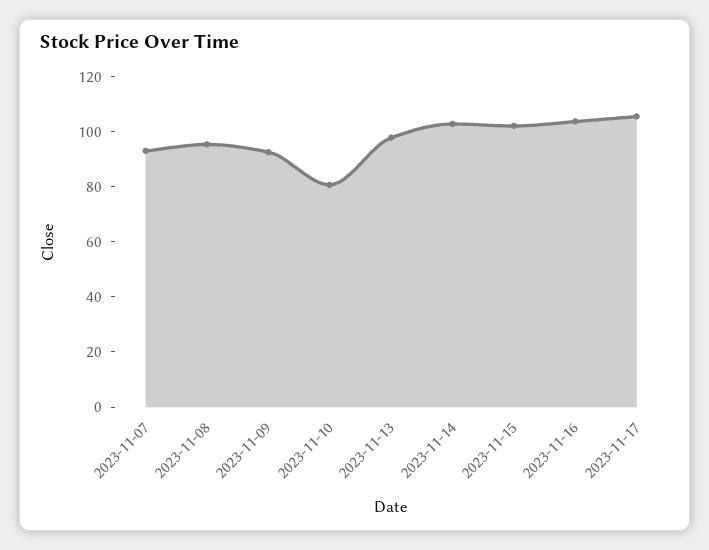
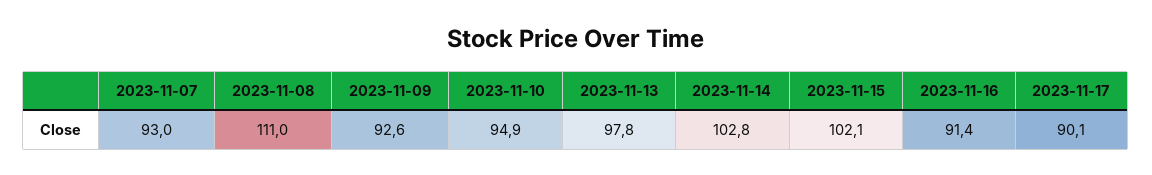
  {
    "2023-11-07": 93,
-   "2023-11-08": 95,
+   "2023-11-08": 111,
    "2023-11-09": 92.6,
-   "2023-11-10": 80,
+   "2023-11-10": 94.9,
    "2023-11-13": 97.8,
    "2023-11-14": 102.8,
    "2023-11-15": 102.1,
-   "2023-11-16": 105,
+   "2023-11-16": 91.4,
-   "2023-11-17": 105
+   "2023-11-17": 90.1
  }

